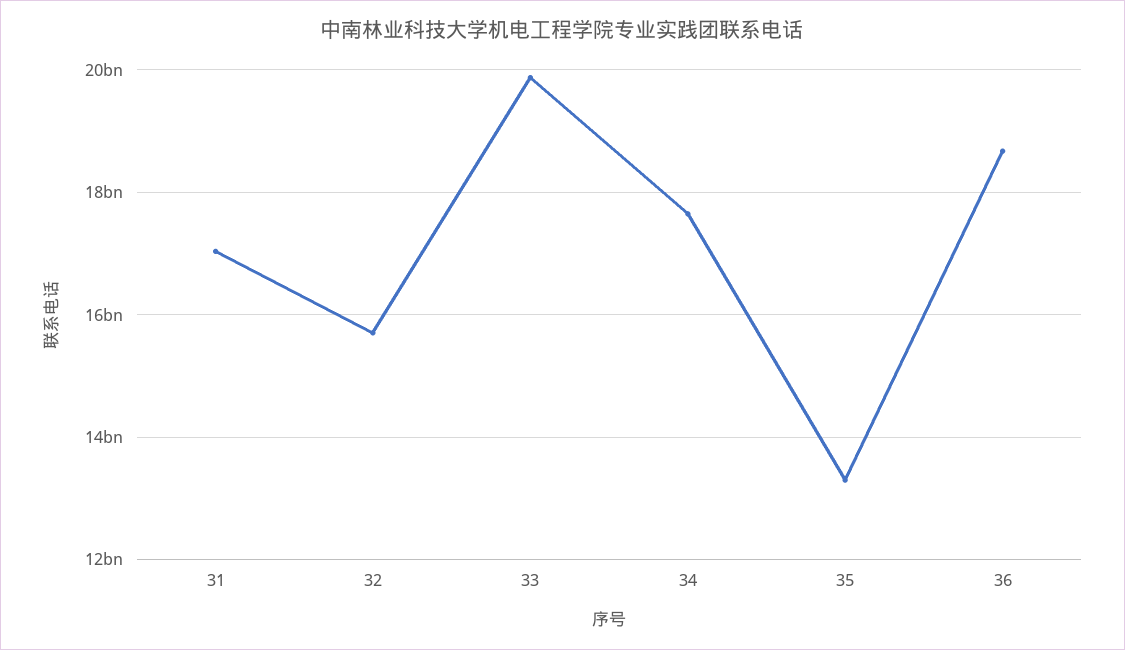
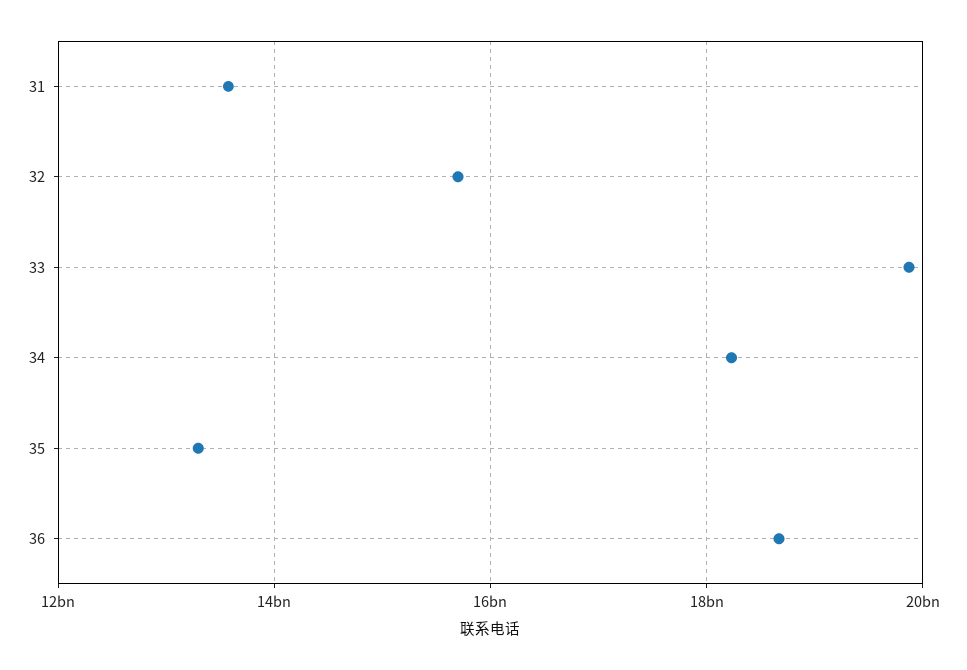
  {
-   "31": 17000000000,
+   "31": 13600000000,
    "32": 15800000000,
    "33": 19800000000,
-   "34": 17600000000,
+   "34": 18200000000,
    "35": 13200000000,
    "36": 18600000000
  }

